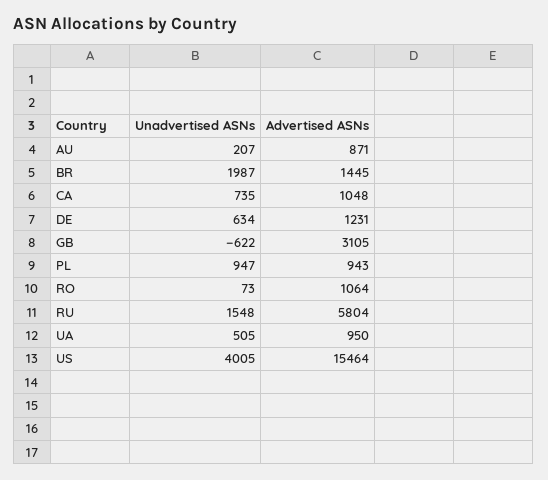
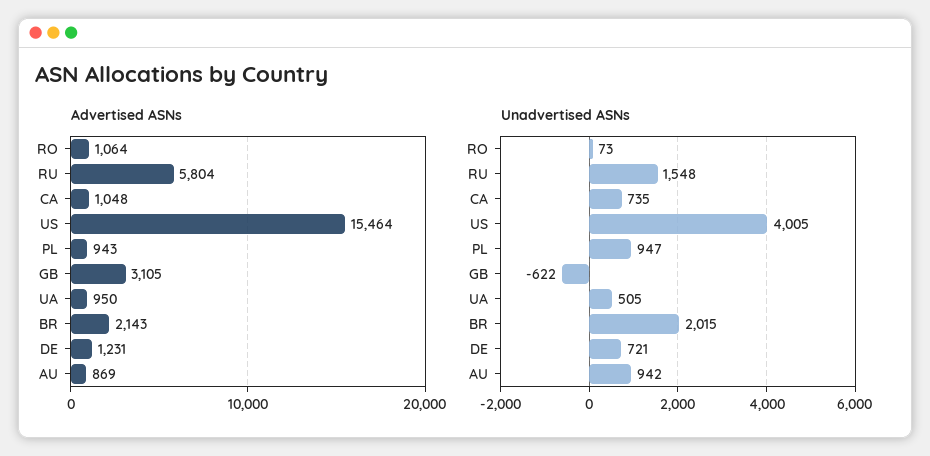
  {
    "Unadvertised ASNs": {
-     "AU": 207,
+     "AU": 942,
-     "BR": 1987,
+     "BR": 2015,
      "CA": 735,
-     "DE": 634,
+     "DE": 721,
      "GB": -622,
      "PL": 947,
      "RO": 73,
      "RU": 1548,
      "UA": 505,
      "US": 4005
    },
    "Advertised ASNs": {
-     "AU": 871,
+     "AU": 869,
-     "BR": 1445,
+     "BR": 2143,
      "CA": 1048,
      "DE": 1231,
      "GB": 3105,
      "PL": 943,
      "RO": 1064,
      "RU": 5804,
      "UA": 950,
      "US": 15464
    }
  }

